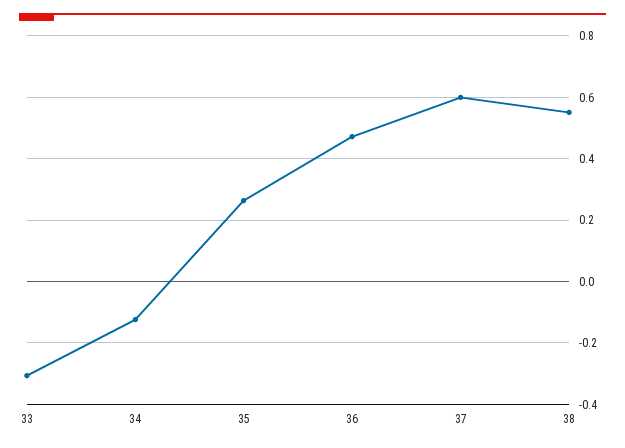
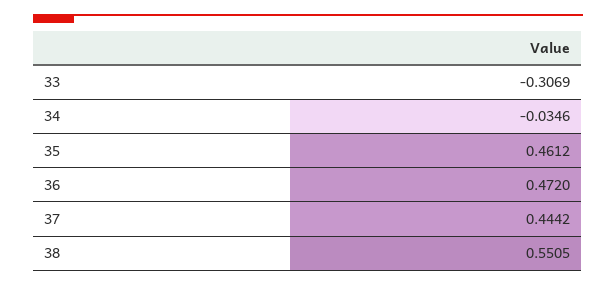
  {
    "33": -0.3069,
-   "34": -0.12,
+   "34": -0.0346,
-   "35": 0.26,
+   "35": 0.4612,
    "36": 0.472,
-   "37": 0.6,
+   "37": 0.4442,
    "38": 0.5505
  }

